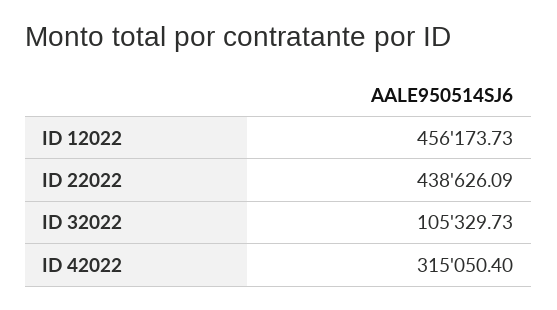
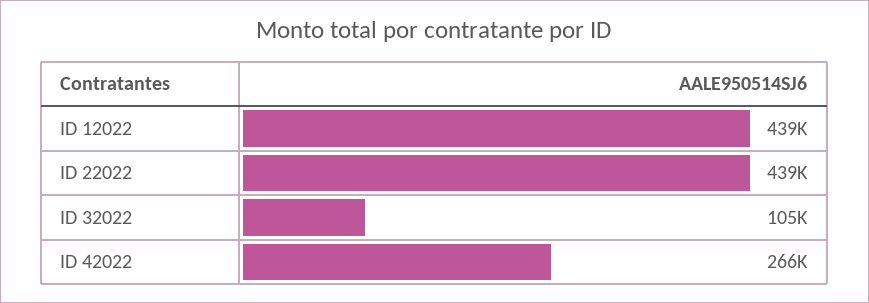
  {
-   "ID 12022": 456173.73,
+   "ID 12022": 439000,
    "ID 22022": 438626.09,
    "ID 32022": 105329.73,
-   "ID 42022": 315050.4
+   "ID 42022": 266000
  }

